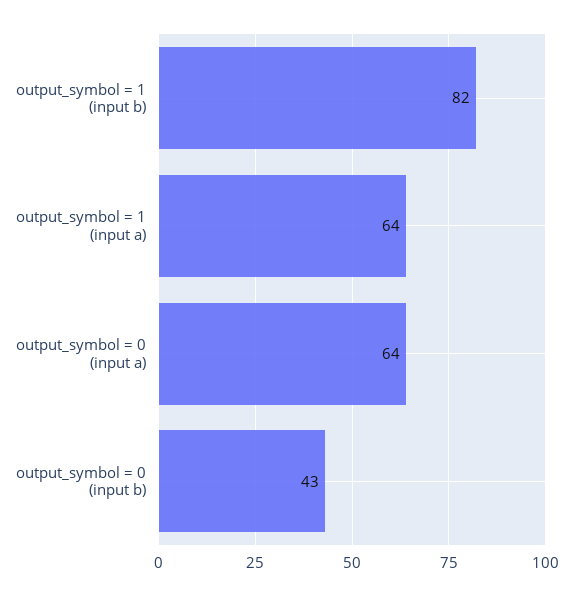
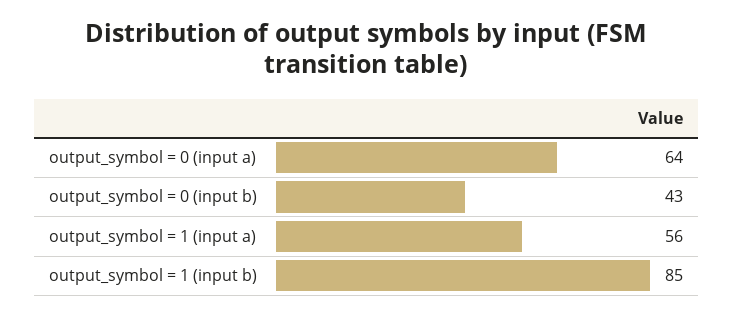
  {
-   "output_symbol = 1 (input b)": 82,
+   "output_symbol = 1 (input b)": 85,
-   "output_symbol = 1 (input a)": 64,
+   "output_symbol = 1 (input a)": 56,
    "output_symbol = 0 (input a)": 64,
    "output_symbol = 0 (input b)": 43
  }

